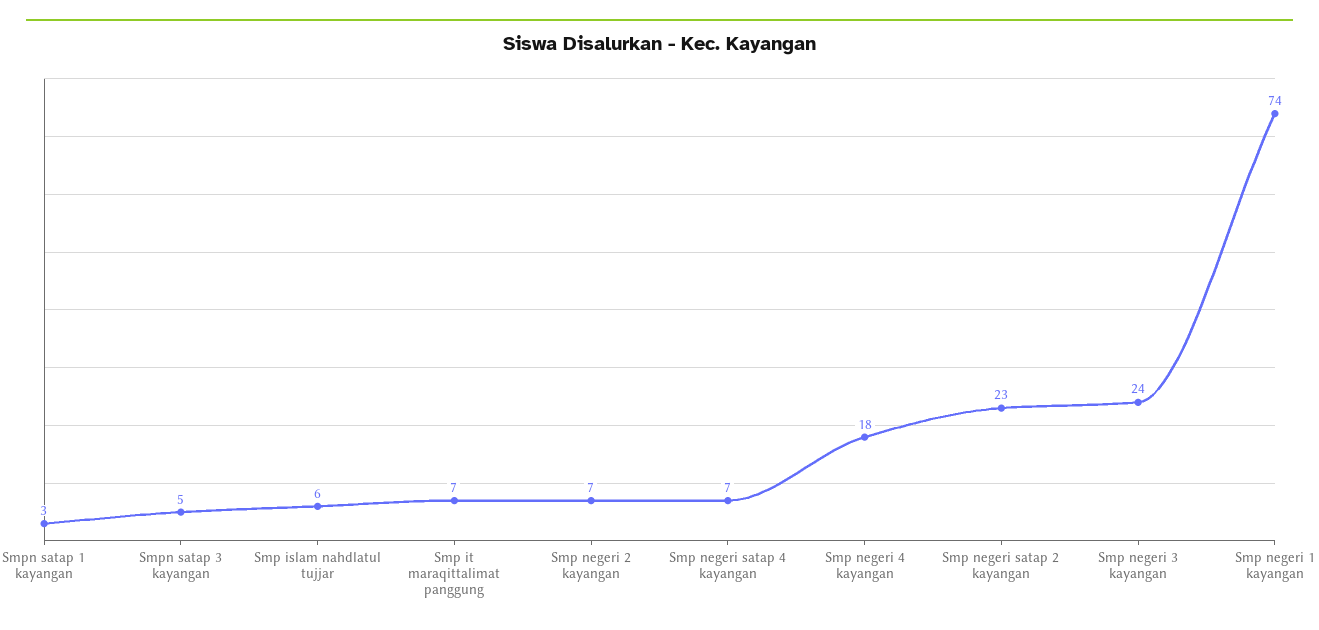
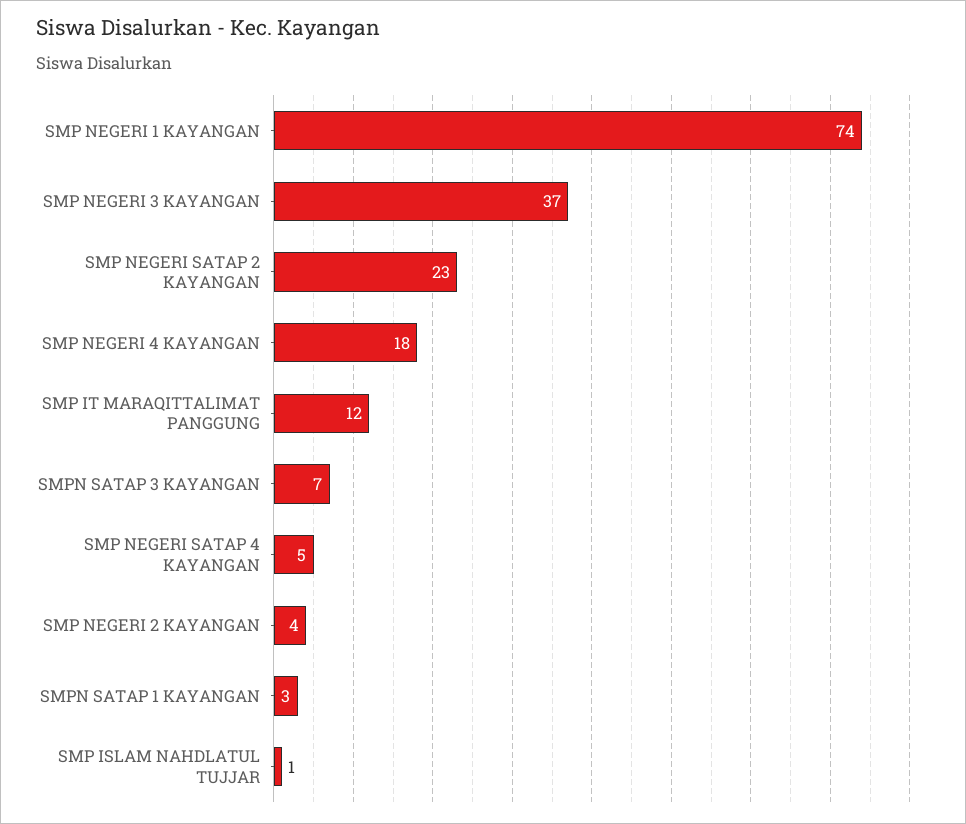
  {
    "Smpn satap 1 kayangan": 3,
-   "Smpn satap 3 kayangan": 5,
+   "Smpn satap 3 kayangan": 7,
-   "Smp islam nahdlatul tujjar": 6,
+   "Smp islam nahdlatul tujjar": 1,
-   "Smp it maraqittalimat panggung": 7,
+   "Smp it maraqittalimat panggung": 12,
-   "Smp negeri 2 kayangan": 7,
+   "Smp negeri 2 kayangan": 4,
-   "Smp negeri satap 4 kayangan": 7,
+   "Smp negeri satap 4 kayangan": 5,
    "Smp negeri 4 kayangan": 18,
    "Smp negeri satap 2 kayangan": 23,
-   "Smp negeri 3 kayangan": 24,
+   "Smp negeri 3 kayangan": 37,
    "Smp negeri 1 kayangan": 74
  }

